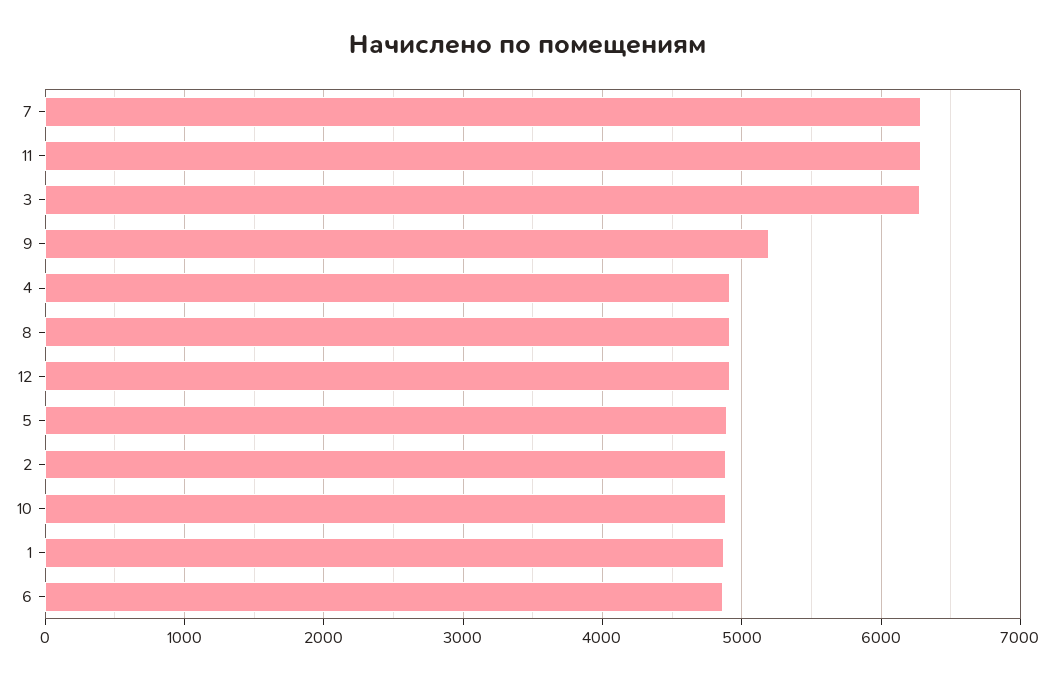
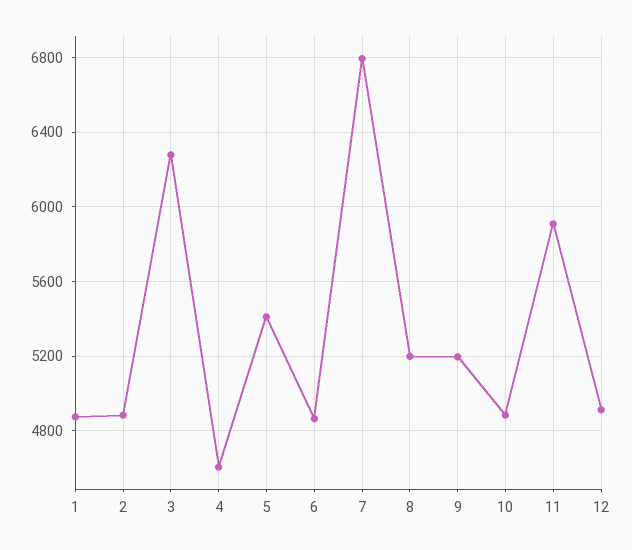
  {
-   "7": 6300,
+   "7": 6800,
-   "11": 6300,
+   "11": 5900,
    "3": 6300,
    "9": 5200,
-   "4": 4900,
+   "4": 4600,
-   "8": 4900,
+   "8": 5200,
    "12": 4900,
-   "5": 4900,
+   "5": 5400,
    "2": 4900,
    "10": 4900,
    "1": 4900,
    "6": 4850
  }

